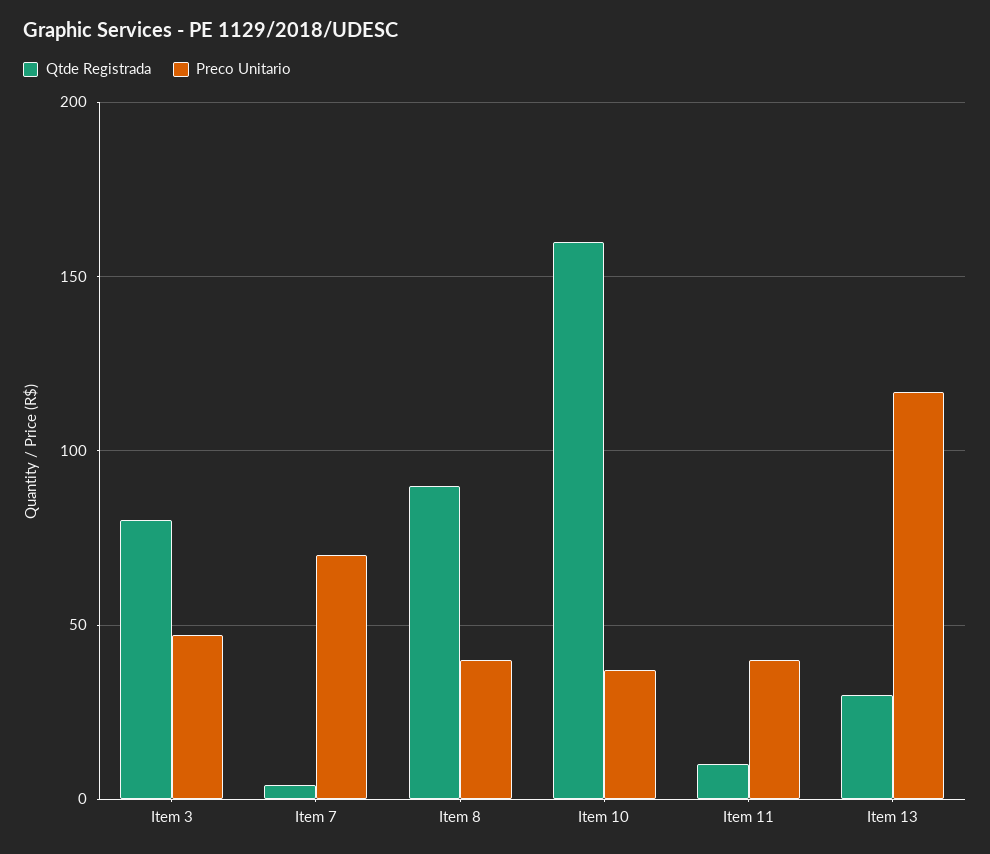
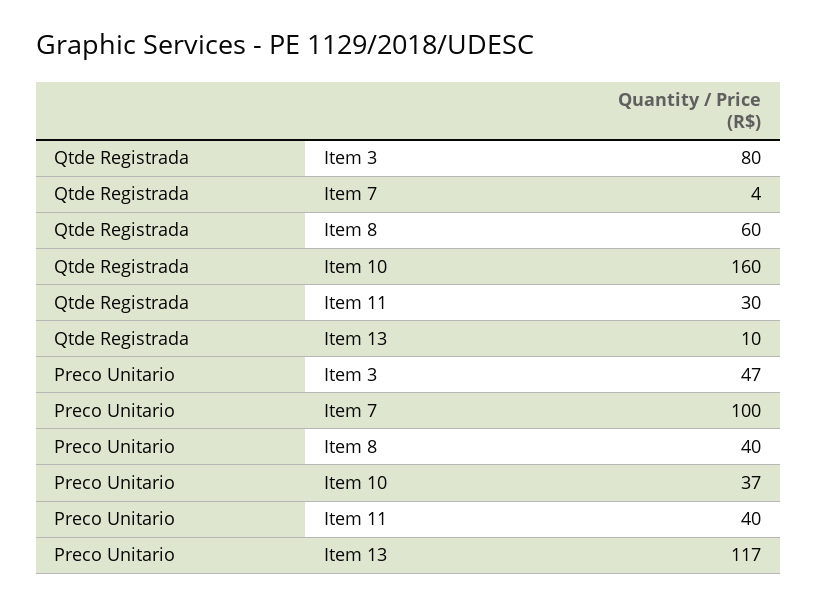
  {
    "Qtde Registrada": {
      "Item 3": 80,
      "Item 7": 4,
-     "Item 8": 90,
+     "Item 8": 60,
      "Item 10": 160,
-     "Item 11": 10,
+     "Item 11": 30,
-     "Item 13": 30
+     "Item 13": 10
    },
    "Preco Unitario": {
      "Item 3": 47,
-     "Item 7": 70,
+     "Item 7": 100,
      "Item 8": 40,
      "Item 10": 37,
      "Item 11": 40,
      "Item 13": 117
    }
  }

